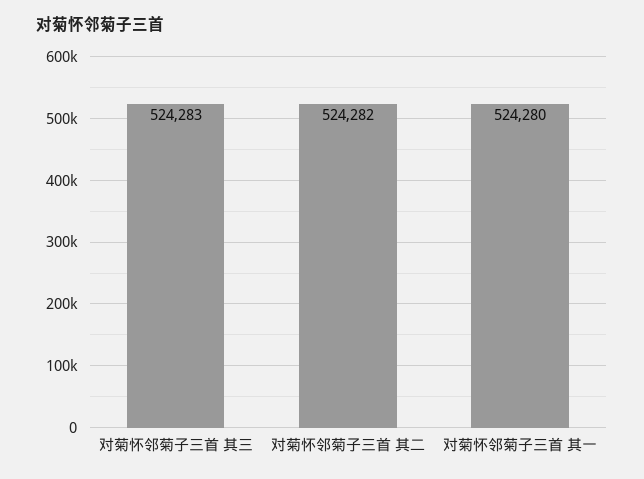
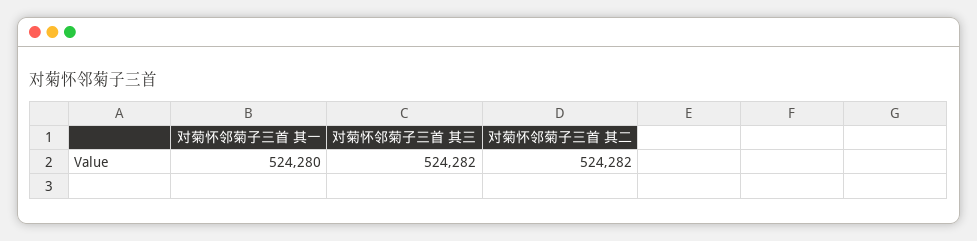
  {
-   "对菊怀邻菊子三首 其三": 524283,
+   "对菊怀邻菊子三首 其三": 524282,
    "对菊怀邻菊子三首 其二": 524282,
    "对菊怀邻菊子三首 其一": 524280
  }

